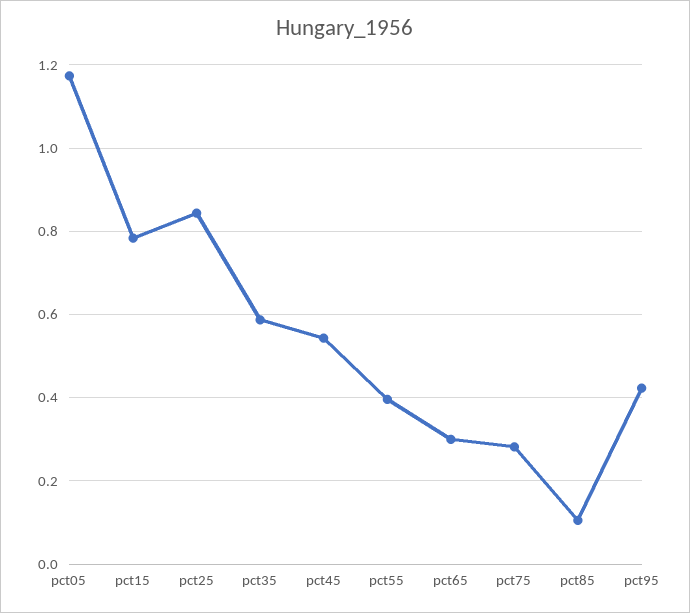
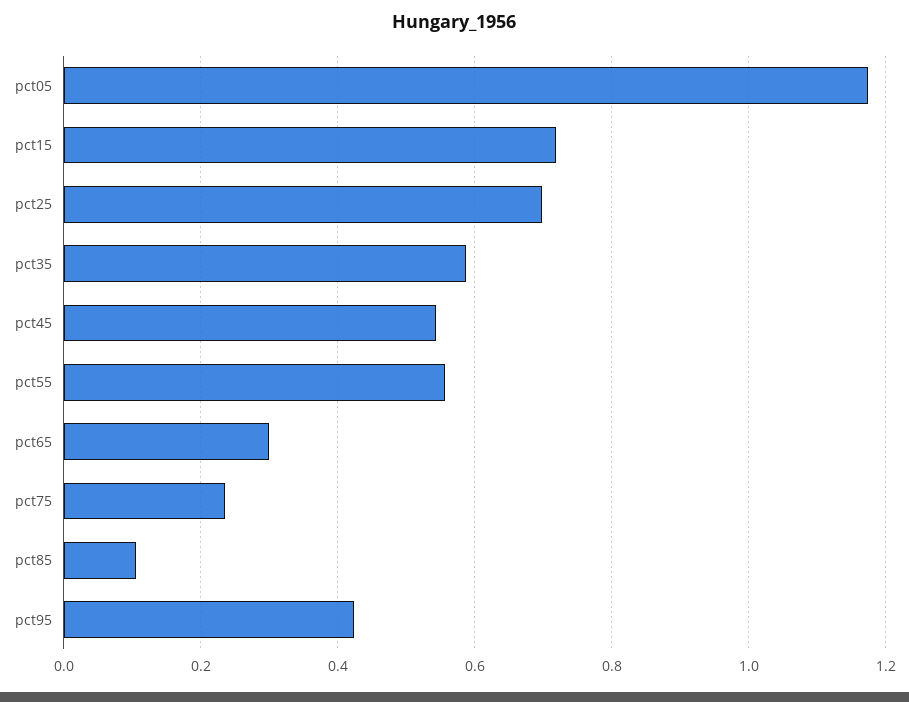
  {
    "pct05": 1.18,
-   "pct15": 0.78,
+   "pct15": 0.72,
-   "pct25": 0.84,
+   "pct25": 0.7,
    "pct35": 0.58,
    "pct45": 0.54,
-   "pct55": 0.4,
+   "pct55": 0.56,
    "pct65": 0.3,
-   "pct75": 0.28,
+   "pct75": 0.24,
    "pct85": 0.1,
    "pct95": 0.42
  }

